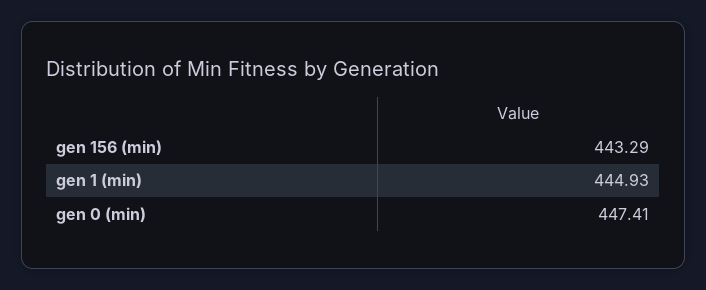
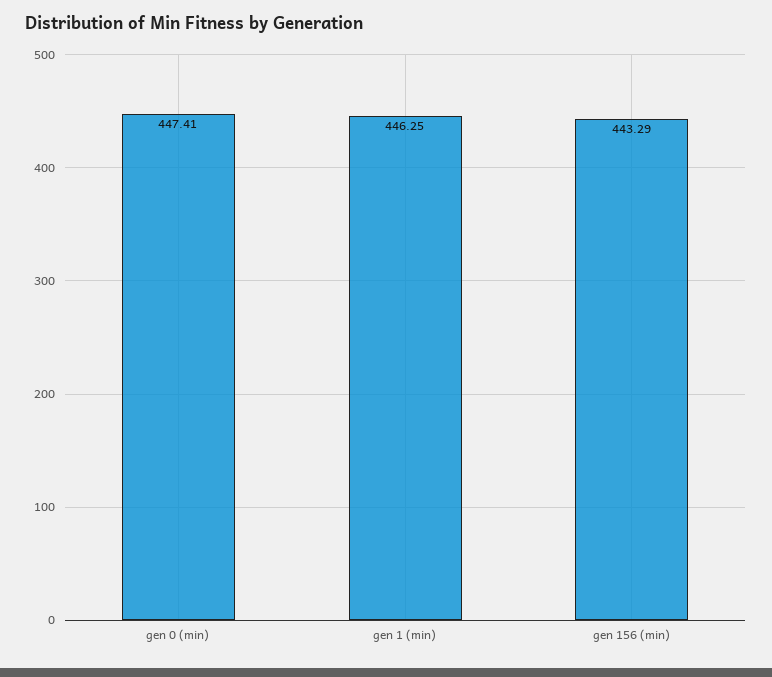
  {
    "gen 156 (min)": 443.29,
-   "gen 1 (min)": 444.93,
+   "gen 1 (min)": 446.25,
    "gen 0 (min)": 447.41
  }

